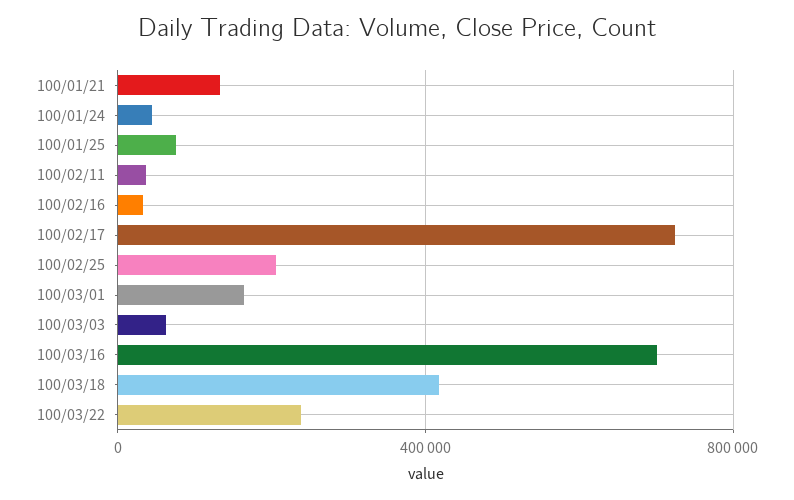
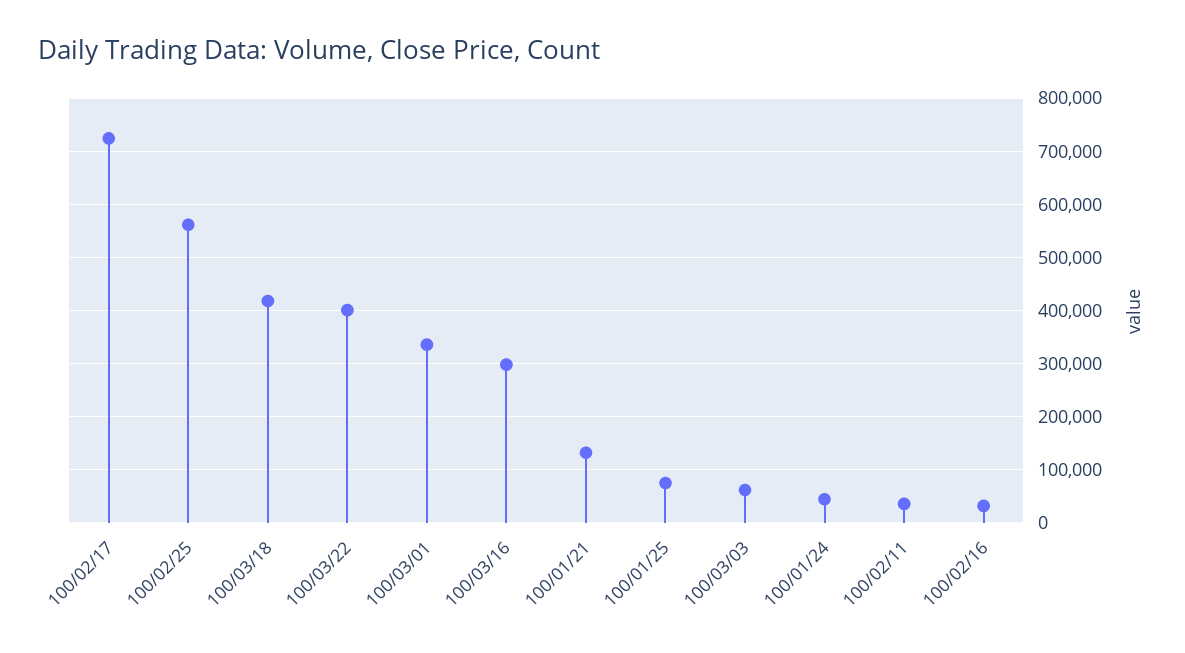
  {
    "100/01/21": 140000,
    "100/01/24": 40000,
    "100/01/25": 80000,
    "100/02/11": 40000,
    "100/02/16": 40000,
    "100/02/17": 720000,
-   "100/02/25": 200000,
+   "100/02/25": 560000,
-   "100/03/01": 150000,
+   "100/03/01": 340000,
    "100/03/03": 60000,
-   "100/03/16": 700000,
+   "100/03/16": 300000,
    "100/03/18": 420000,
-   "100/03/22": 250000
+   "100/03/22": 400000
  }

